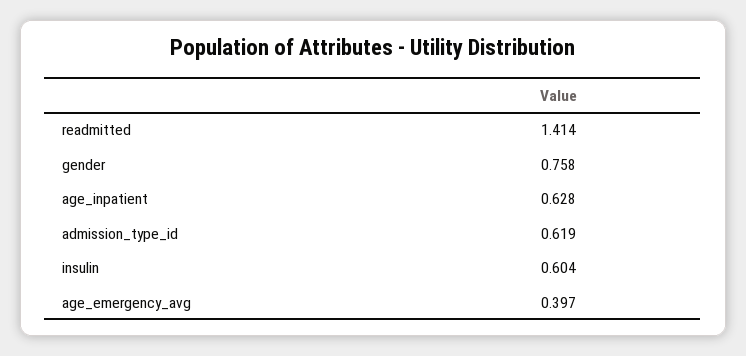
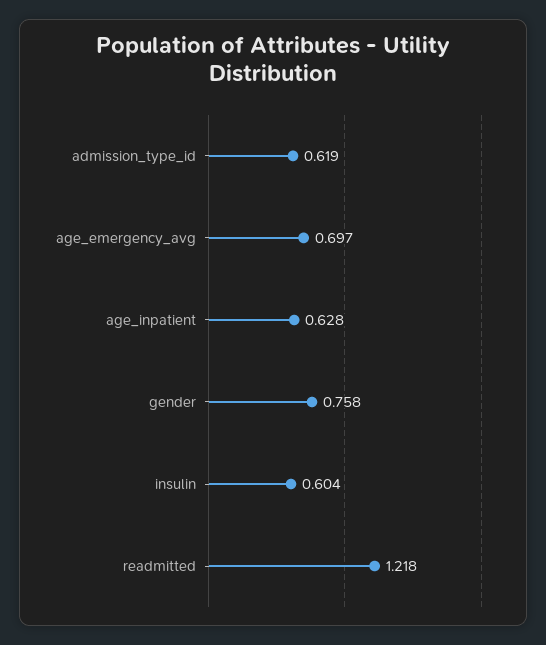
  {
-   "readmitted": 1.414,
+   "readmitted": 1.218,
    "gender": 0.758,
    "age_inpatient": 0.628,
    "admission_type_id": 0.619,
    "insulin": 0.604,
-   "age_emergency_avg": 0.397
+   "age_emergency_avg": 0.697
  }

